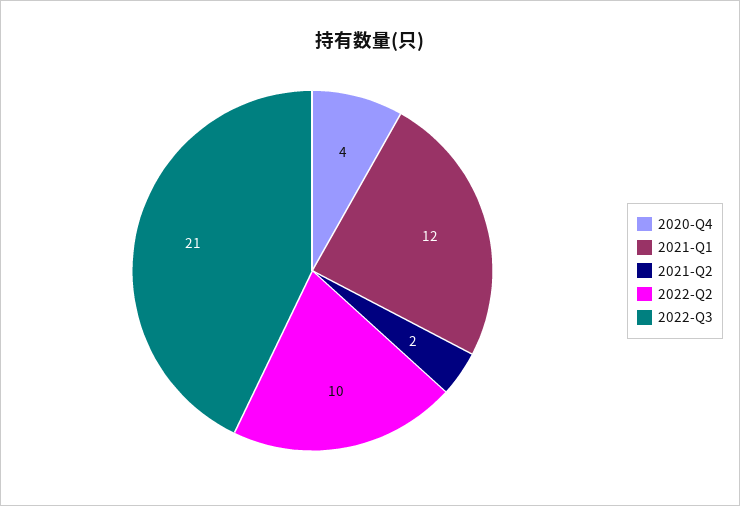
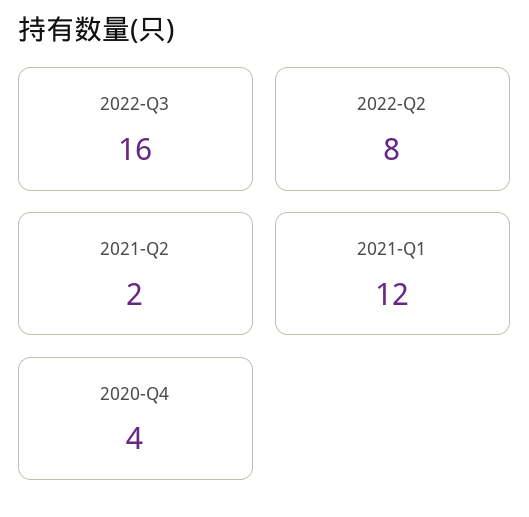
  {
    "2020-Q4": 4,
    "2021-Q1": 12,
    "2021-Q2": 2,
-   "2022-Q2": 10,
+   "2022-Q2": 8,
-   "2022-Q3": 21
+   "2022-Q3": 16
  }

